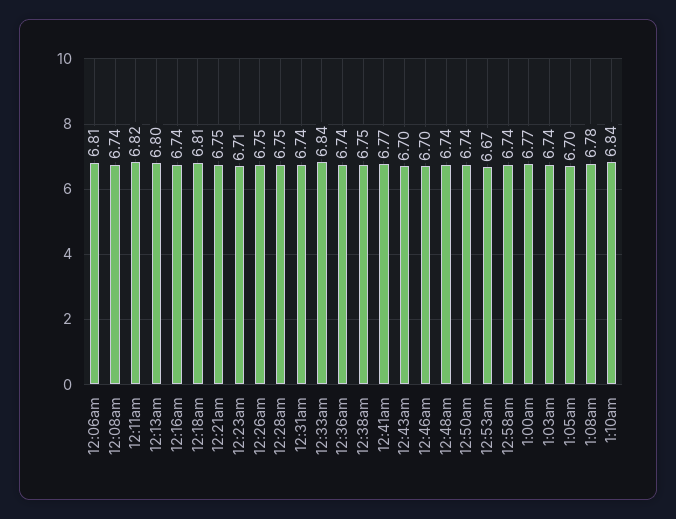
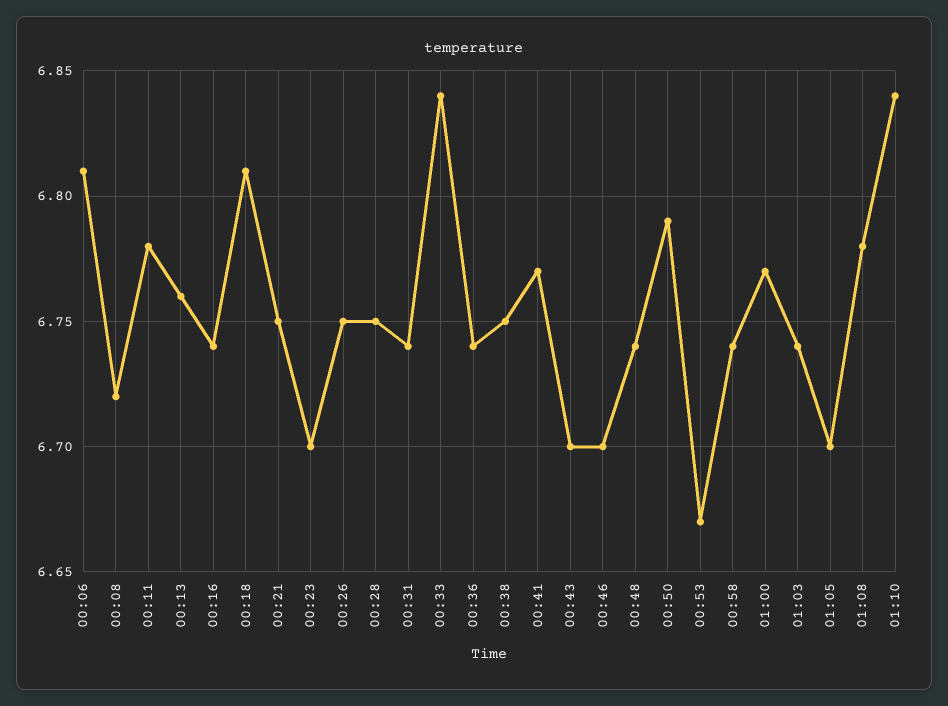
  {
    "12:06am": 6.81,
-   "12:08am": 6.74,
+   "12:08am": 6.72,
-   "12:11am": 6.82,
+   "12:11am": 6.78,
-   "12:13am": 6.8,
+   "12:13am": 6.76,
    "12:16am": 6.74,
    "12:18am": 6.81,
    "12:21am": 6.75,
-   "12:23am": 6.71,
+   "12:23am": 6.7,
    "12:26am": 6.75,
    "12:28am": 6.75,
    "12:31am": 6.74,
    "12:33am": 6.84,
    "12:36am": 6.74,
    "12:38am": 6.75,
    "12:41am": 6.77,
    "12:43am": 6.7,
    "12:46am": 6.7,
    "12:48am": 6.74,
-   "12:50am": 6.74,
+   "12:50am": 6.79,
    "12:53am": 6.67,
    "12:58am": 6.74,
    "1:00am": 6.77,
    "1:03am": 6.74,
    "1:05am": 6.7,
    "1:08am": 6.78,
    "1:10am": 6.84
  }

